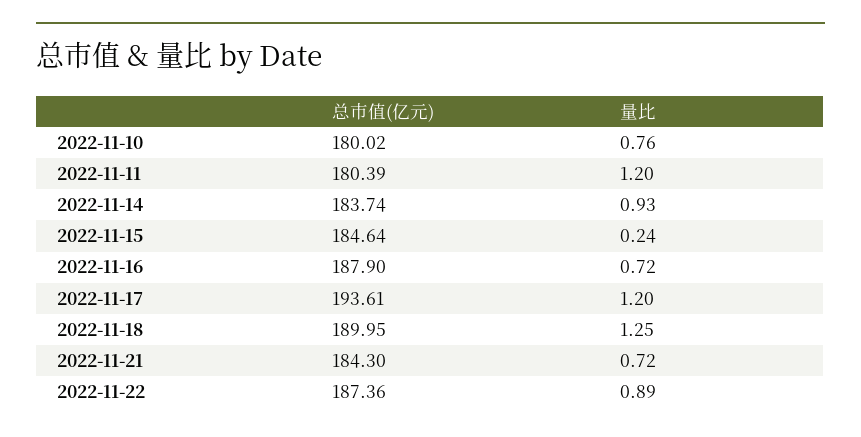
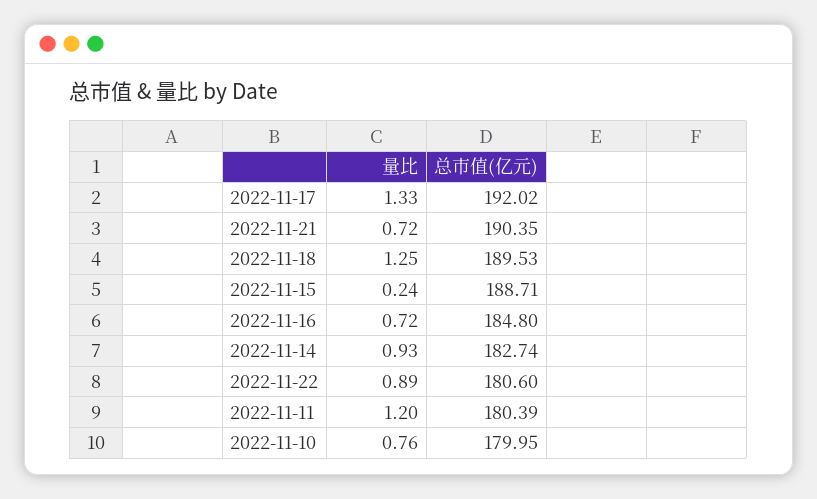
  {
    "总市值(亿元)": {
-     "2022-11-10": 180.02,
+     "2022-11-10": 179.95,
      "2022-11-11": 180.39,
-     "2022-11-14": 183.74,
+     "2022-11-14": 182.74,
-     "2022-11-15": 184.64,
+     "2022-11-15": 188.71,
-     "2022-11-16": 187.9,
+     "2022-11-16": 184.8,
-     "2022-11-17": 193.61,
+     "2022-11-17": 192.02,
-     "2022-11-18": 189.95,
+     "2022-11-18": 189.53,
-     "2022-11-21": 184.3,
+     "2022-11-21": 190.35,
-     "2022-11-22": 187.36
+     "2022-11-22": 180.6
    },
    "量比": {
      "2022-11-10": 0.76,
      "2022-11-11": 1.2,
      "2022-11-14": 0.93,
      "2022-11-15": 0.24,
      "2022-11-16": 0.72,
-     "2022-11-17": 1.2,
+     "2022-11-17": 1.33,
      "2022-11-18": 1.25,
      "2022-11-21": 0.72,
      "2022-11-22": 0.89
    }
  }

